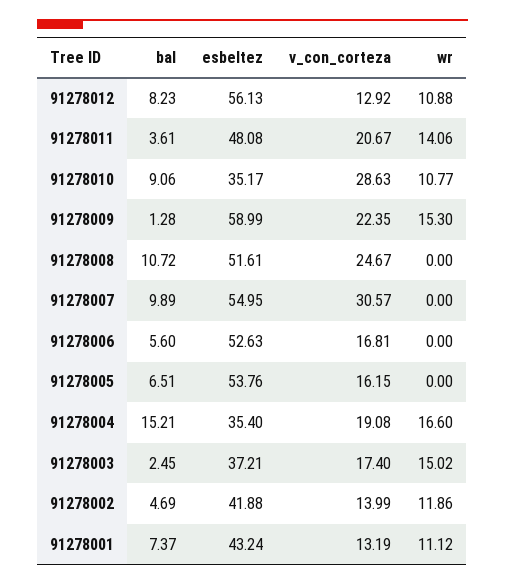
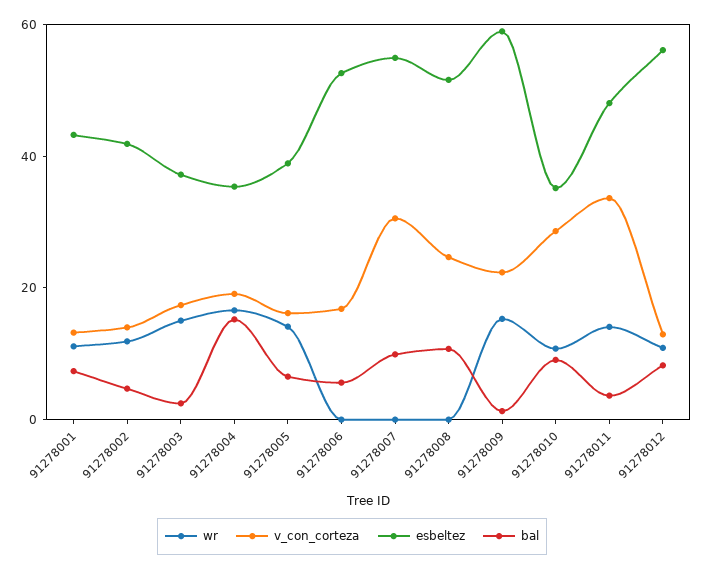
  {
    "bal": {
      "91278012": 8.23,
      "91278011": 3.61,
      "91278010": 9.06,
      "91278009": 1.28,
      "91278008": 10.72,
      "91278007": 9.89,
      "91278006": 5.6,
      "91278005": 6.51,
      "91278004": 15.21,
      "91278003": 2.45,
      "91278002": 4.69,
      "91278001": 7.37
    },
    "esbeltez": {
      "91278012": 56.13,
      "91278011": 48.08,
      "91278010": 35.17,
      "91278009": 58.99,
      "91278008": 51.61,
      "91278007": 54.95,
      "91278006": 52.63,
-     "91278005": 53.76,
+     "91278005": 40,
      "91278004": 35.4,
      "91278003": 37.21,
      "91278002": 41.88,
      "91278001": 43.24
    },
    "v_con_corteza": {
      "91278012": 12.92,
-     "91278011": 20.67,
+     "91278011": 35,
      "91278010": 28.63,
      "91278009": 22.35,
      "91278008": 24.67,
      "91278007": 30.57,
      "91278006": 16.81,
      "91278005": 16.15,
      "91278004": 19.08,
      "91278003": 17.4,
      "91278002": 13.99,
      "91278001": 13.19
    },
    "wr": {
      "91278012": 10.88,
      "91278011": 14.06,
      "91278010": 10.77,
      "91278009": 15.3,
      "91278008": 0,
      "91278007": 0,
      "91278006": 0,
-     "91278005": 0,
+     "91278005": 15,
      "91278004": 16.6,
      "91278003": 15.02,
      "91278002": 11.86,
      "91278001": 11.12
    }
  }

